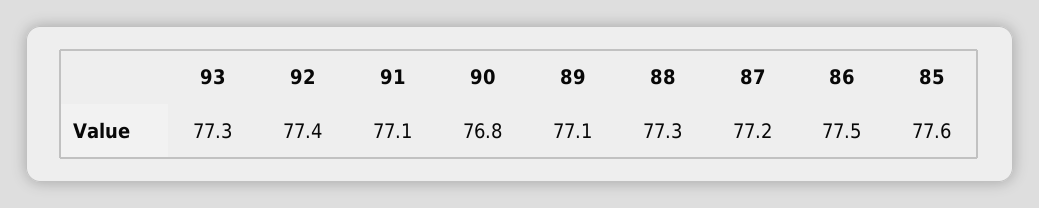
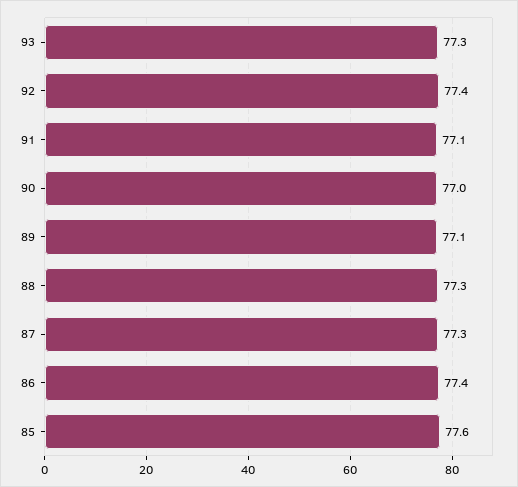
  {
    "93": 77.3,
    "92": 77.4,
    "91": 77.1,
-   "90": 76.8,
+   "90": 77,
    "89": 77.1,
    "88": 77.3,
-   "87": 77.2,
+   "87": 77.3,
-   "86": 77.5,
+   "86": 77.4,
    "85": 77.6
  }

